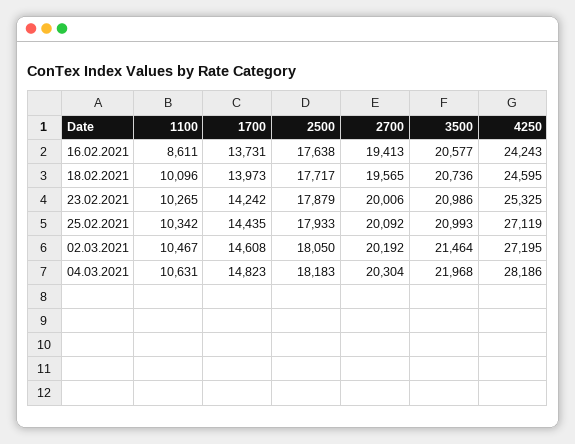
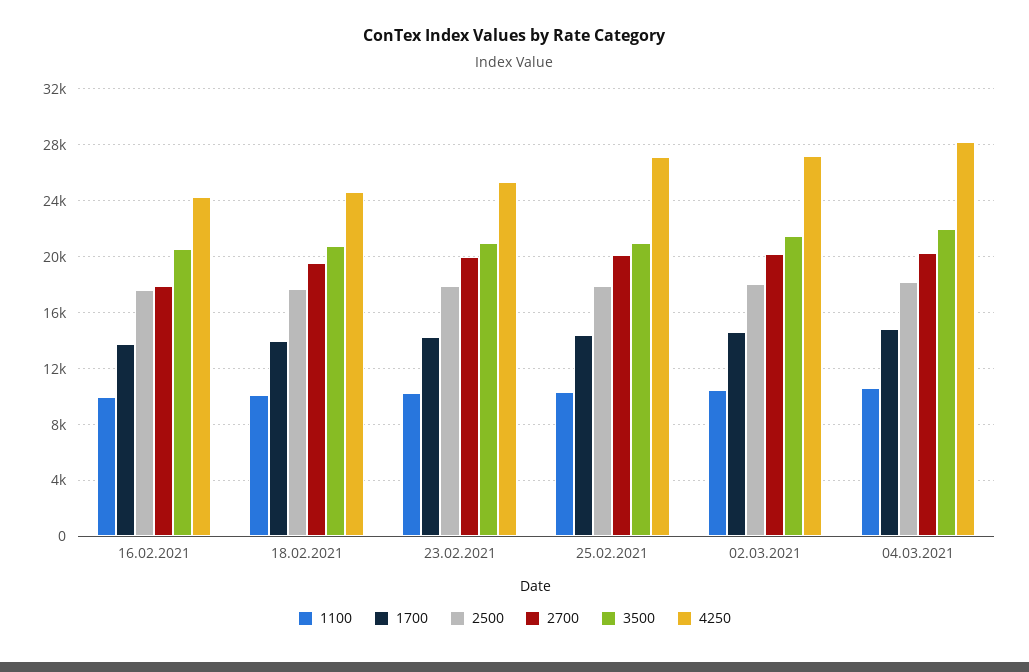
  {
    "1100": {
-     "16.02.2021": 8611,
+     "16.02.2021": 10000,
      "18.02.2021": 10096,
      "23.02.2021": 10265,
      "25.02.2021": 10342,
      "02.03.2021": 10467,
      "04.03.2021": 10631
    },
    "1700": {
      "16.02.2021": 13731,
      "18.02.2021": 13973,
      "23.02.2021": 14242,
      "25.02.2021": 14435,
      "02.03.2021": 14608,
      "04.03.2021": 14823
    },
    "2500": {
      "16.02.2021": 17638,
      "18.02.2021": 17717,
      "23.02.2021": 17879,
      "25.02.2021": 17933,
      "02.03.2021": 18050,
      "04.03.2021": 18183
    },
    "2700": {
-     "16.02.2021": 19413,
+     "16.02.2021": 18000,
      "18.02.2021": 19565,
      "23.02.2021": 20006,
      "25.02.2021": 20092,
      "02.03.2021": 20192,
      "04.03.2021": 20304
    },
    "3500": {
      "16.02.2021": 20577,
      "18.02.2021": 20736,
      "23.02.2021": 20986,
      "25.02.2021": 20993,
      "02.03.2021": 21464,
      "04.03.2021": 21968
    },
    "4250": {
      "16.02.2021": 24243,
      "18.02.2021": 24595,
      "23.02.2021": 25325,
      "25.02.2021": 27119,
      "02.03.2021": 27195,
      "04.03.2021": 28186
    }
  }

